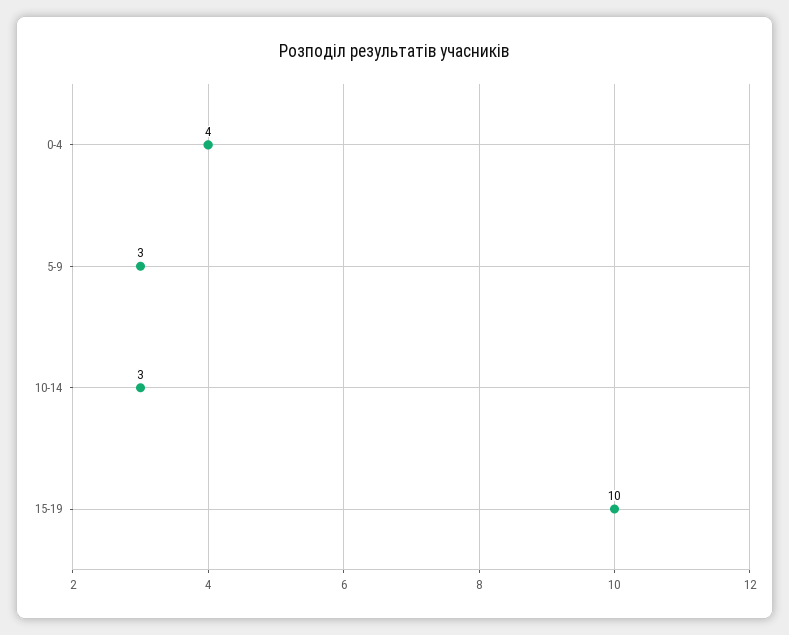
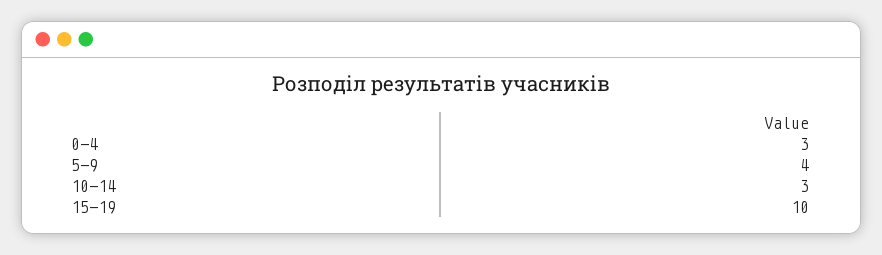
  {
-   "0-4": 4,
+   "0-4": 3,
-   "5-9": 3,
+   "5-9": 4,
    "10-14": 3,
    "15-19": 10
  }

